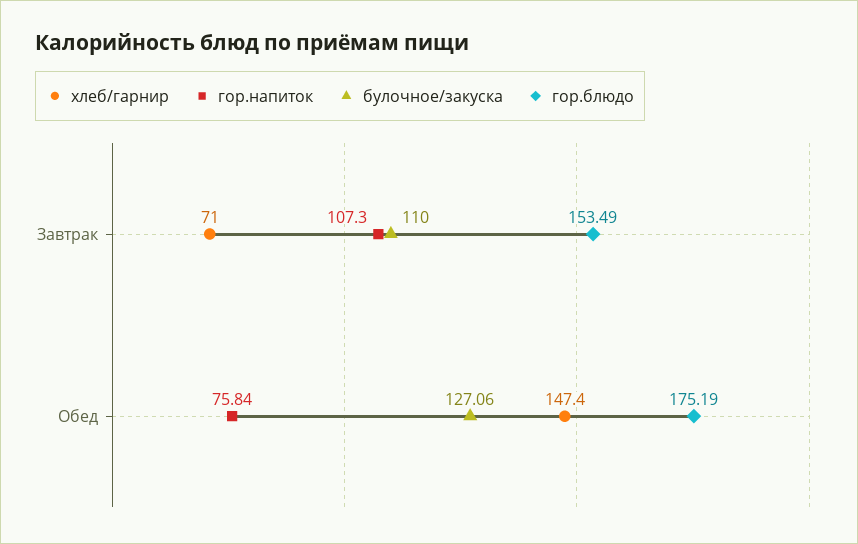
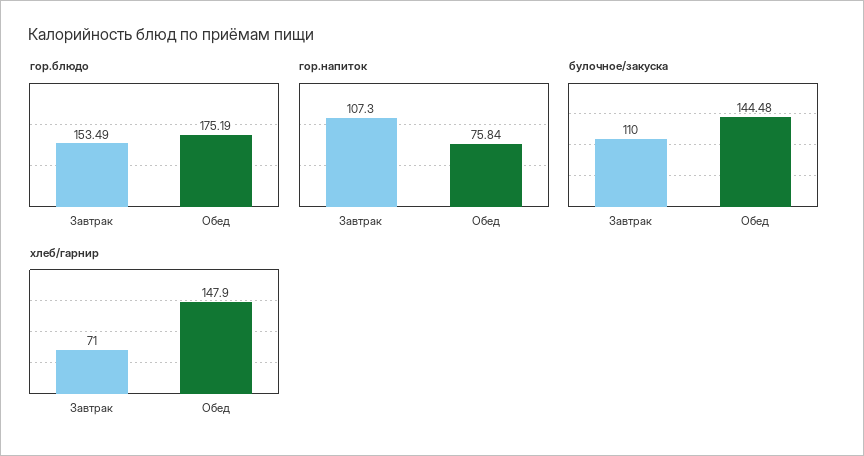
  {
    "хлеб/гарнир": {
      "Завтрак": 71,
-     "Обед": 147.4
+     "Обед": 147.9
    },
    "гор.напиток": {
      "Завтрак": 107.3,
      "Обед": 75.84
    },
    "булочное/закуска": {
      "Завтрак": 110,
-     "Обед": 127.06
+     "Обед": 144.48
    },
    "гор.блюдо": {
      "Завтрак": 153.49,
      "Обед": 175.19
    }
  }

